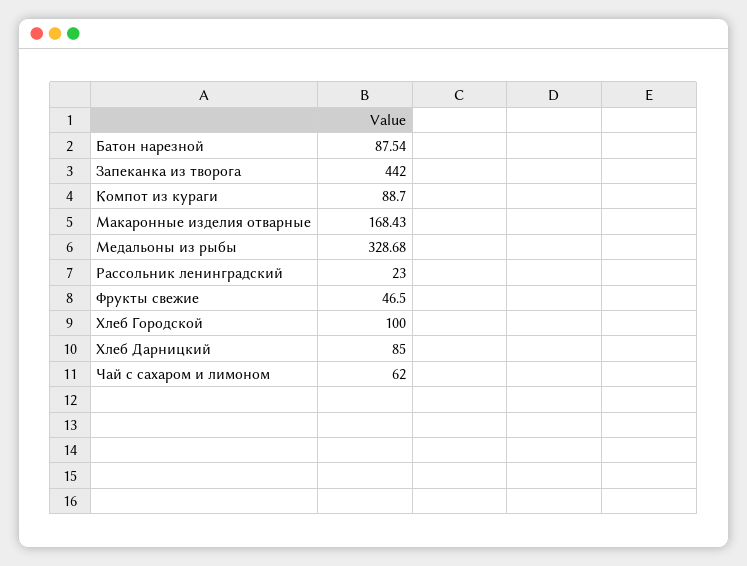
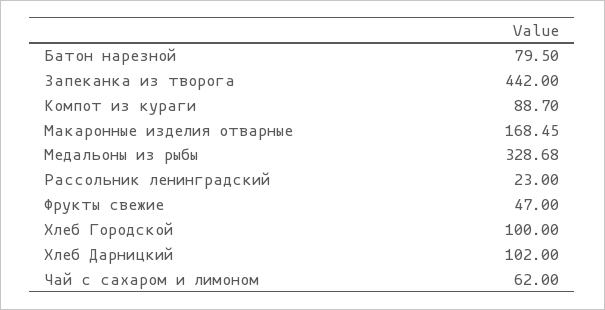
  {
-   "Батон нарезной": 87.54,
+   "Батон нарезной": 79.5,
    "Запеканка из творога": 442,
    "Компот из кураги": 88.7,
-   "Макаронные изделия отварные": 168.43,
+   "Макаронные изделия отварные": 168.45,
    "Медальоны из рыбы": 328.68,
    "Рассольник ленинградский": 23,
-   "Фрукты свежие": 46.5,
+   "Фрукты свежие": 47,
    "Хлеб Городской": 100,
-   "Хлеб Дарницкий": 85,
+   "Хлеб Дарницкий": 102,
    "Чай с сахаром и лимоном": 62
  }

